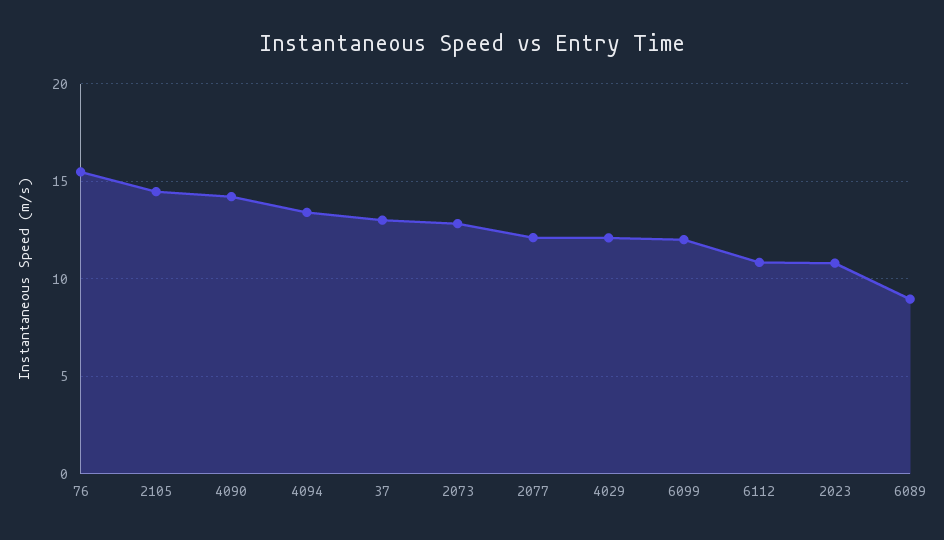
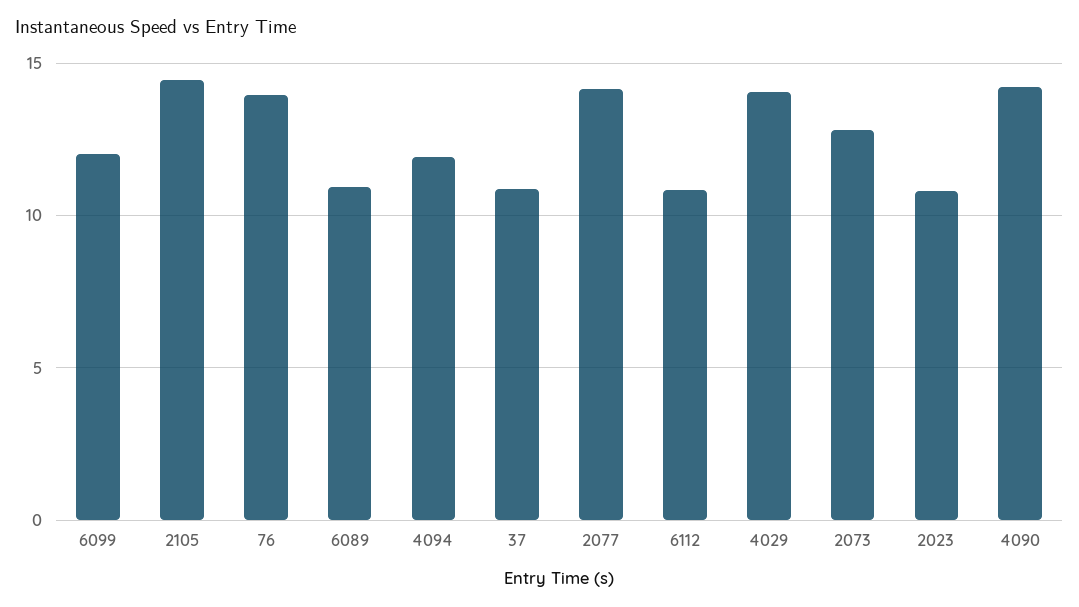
  {
-   "76": 15.5,
+   "76": 14,
    "2105": 14.5,
    "4090": 14,
-   "4094": 13.5,
+   "4094": 12,
-   "37": 13,
+   "37": 11,
    "2073": 13,
-   "2077": 12,
+   "2077": 14,
-   "4029": 12,
+   "4029": 14,
    "6099": 12,
    "6112": 11,
    "2023": 11,
-   "6089": 9
+   "6089": 11
  }

